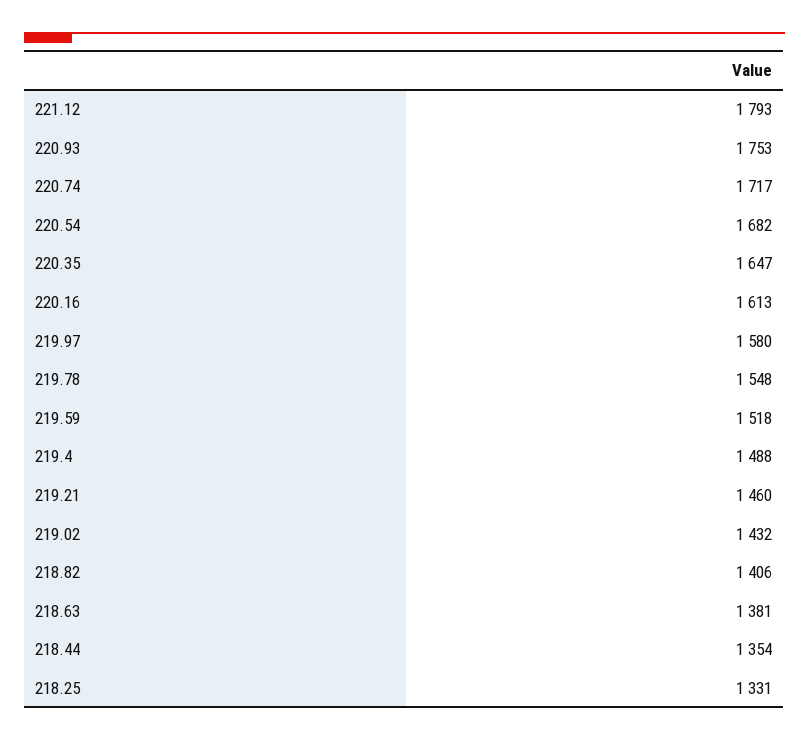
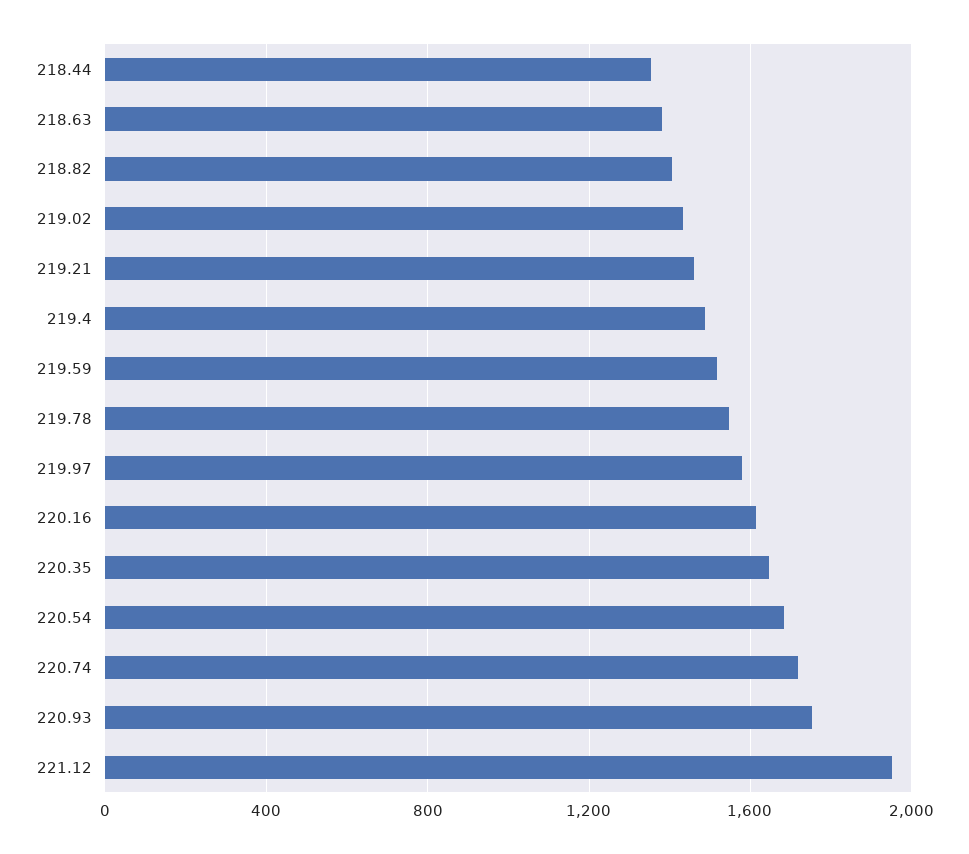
  {
-   "221.12": 1793,
+   "221.12": 1950,
    "220.93": 1753,
    "220.74": 1717,
    "220.54": 1682,
    "220.35": 1647,
    "220.16": 1613,
    "219.97": 1580,
    "219.78": 1548,
    "219.59": 1518,
    "219.4": 1488,
    "219.21": 1460,
    "219.02": 1432,
    "218.82": 1406,
    "218.63": 1381,
-   "218.44": 1354,
+   "218.44": 1354
-   "218.25": 1331
  }

